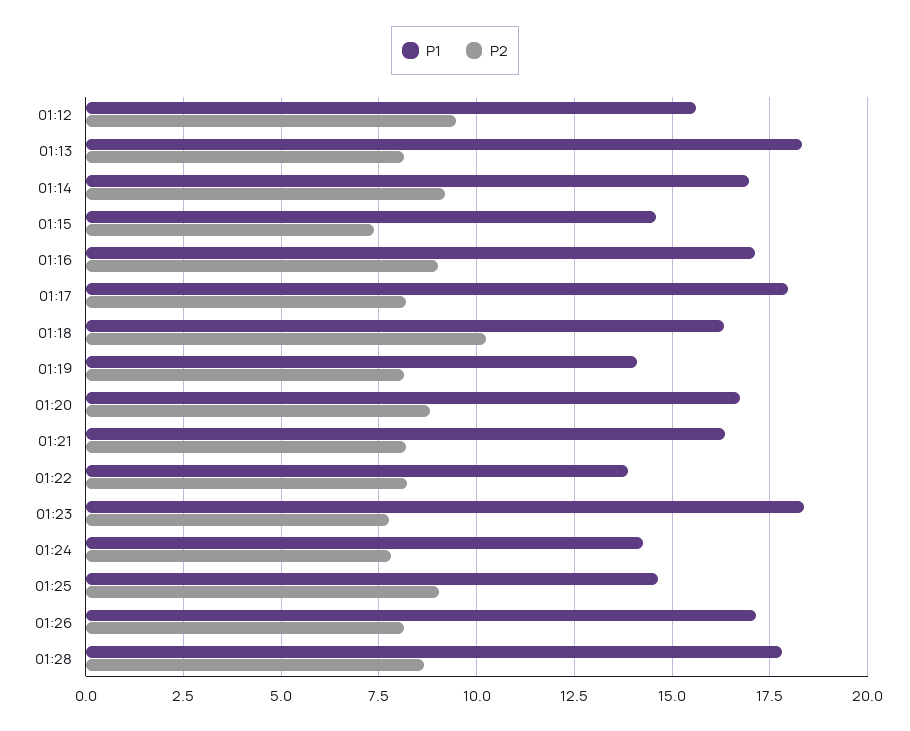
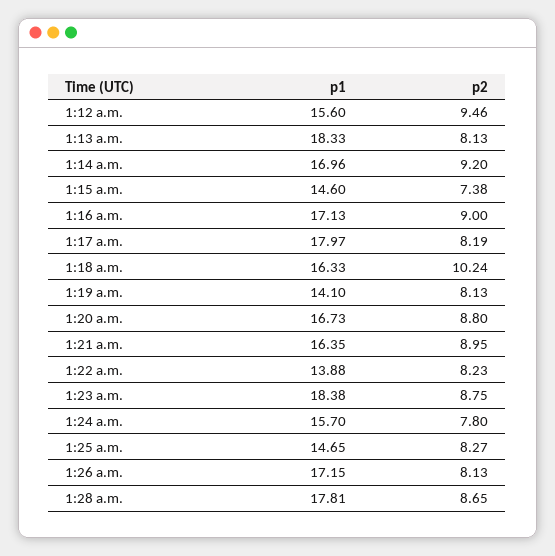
  {
    "P1": {
      "01:12": 15.6,
      "01:13": 18.33,
      "01:14": 16.96,
      "01:15": 14.6,
      "01:16": 17.13,
      "01:17": 17.97,
      "01:18": 16.33,
      "01:19": 14.1,
      "01:20": 16.73,
      "01:21": 16.35,
      "01:22": 13.88,
      "01:23": 18.38,
-     "01:24": 14.25,
+     "01:24": 15.7,
      "01:25": 14.65,
      "01:26": 17.15,
      "01:28": 17.81
    },
    "P2": {
      "01:12": 9.46,
      "01:13": 8.13,
      "01:14": 9.2,
      "01:15": 7.38,
      "01:16": 9,
      "01:17": 8.19,
      "01:18": 10.24,
      "01:19": 8.13,
      "01:20": 8.8,
-     "01:21": 8.25,
+     "01:21": 8.95,
      "01:22": 8.23,
-     "01:23": 7.75,
+     "01:23": 8.75,
      "01:24": 7.8,
-     "01:25": 9,
+     "01:25": 8.27,
      "01:26": 8.13,
      "01:28": 8.65
    }
  }

